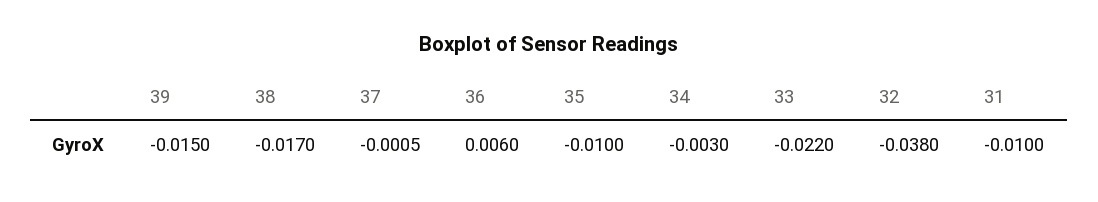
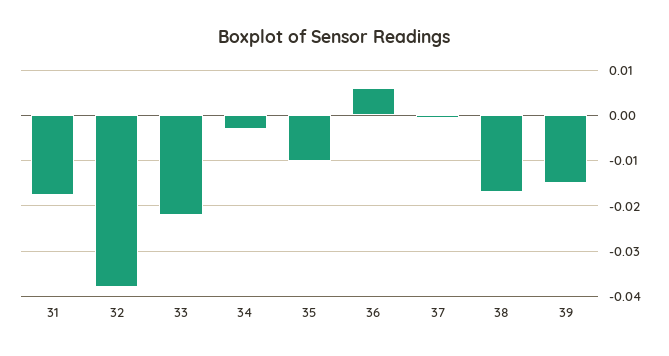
  {
    "39": -0.015,
    "38": -0.017,
    "37": -0.0005,
    "36": 0.006,
    "35": -0.01,
    "34": -0.003,
    "33": -0.022,
    "32": -0.038,
-   "31": -0.01
+   "31": -0.018
  }

